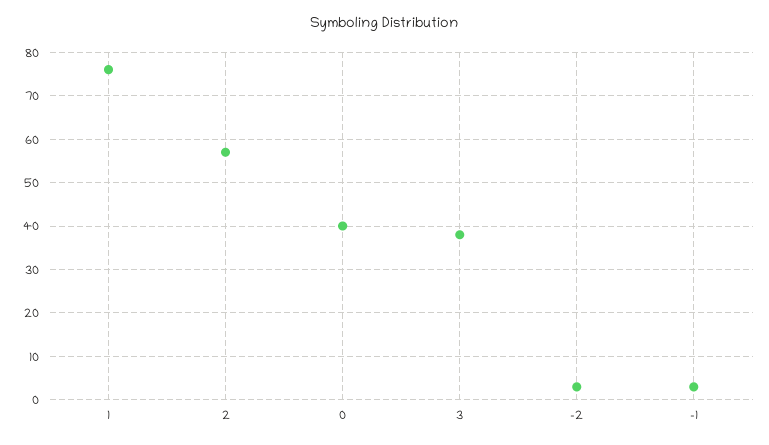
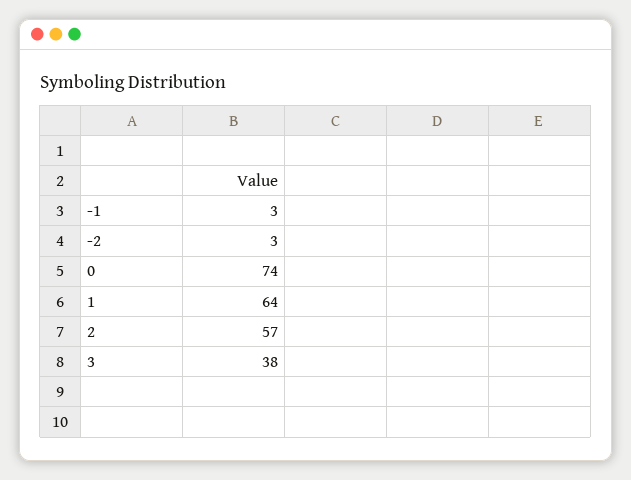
  {
-   "1": 75,
+   "1": 64,
    "2": 57,
-   "0": 40,
+   "0": 74,
    "3": 38,
    "-2": 3,
    "-1": 3
  }

